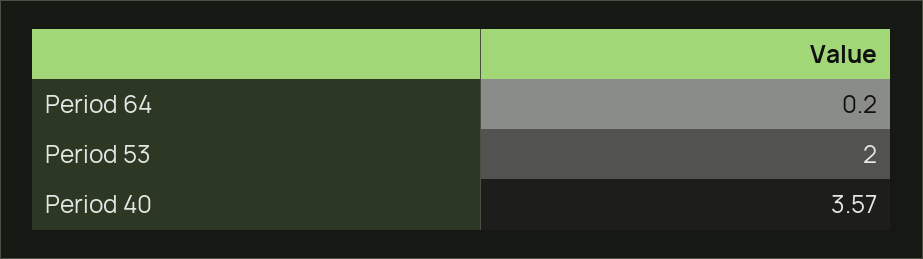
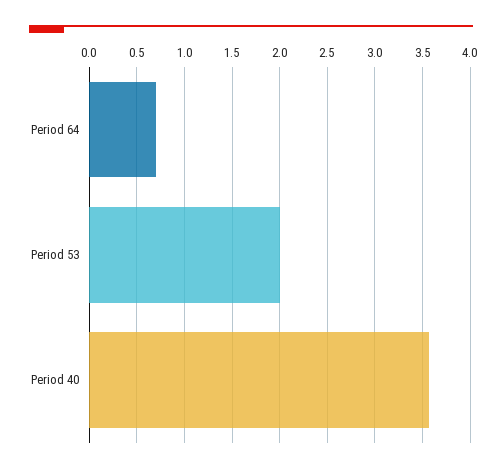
  {
-   "Period 64": 0.2,
+   "Period 64": 0.7,
    "Period 53": 2,
    "Period 40": 3.57
  }

